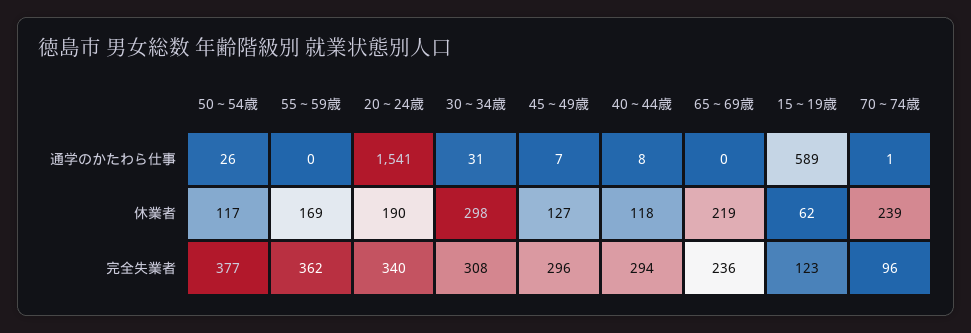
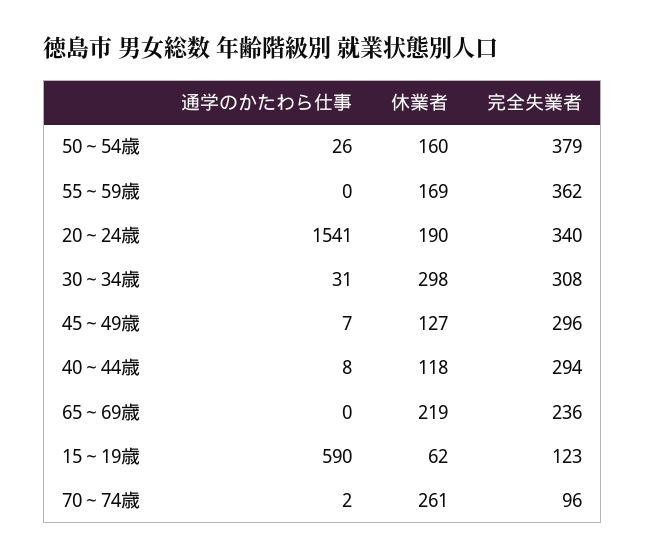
  {
    "50～54歳": {
      "通学のかたわら仕事": 26,
-     "休業者": 117,
+     "休業者": 160,
-     "完全失業者": 377
+     "完全失業者": 379
    },
    "55～59歳": {
      "通学のかたわら仕事": 0,
      "休業者": 169,
      "完全失業者": 362
    },
    "20～24歳": {
      "通学のかたわら仕事": 1541,
      "休業者": 190,
      "完全失業者": 340
    },
    "30～34歳": {
      "通学のかたわら仕事": 31,
      "休業者": 298,
      "完全失業者": 308
    },
    "45～49歳": {
      "通学のかたわら仕事": 7,
      "休業者": 127,
      "完全失業者": 296
    },
    "40～44歳": {
      "通学のかたわら仕事": 8,
      "休業者": 118,
      "完全失業者": 294
    },
    "65～69歳": {
      "通学のかたわら仕事": 0,
      "休業者": 219,
      "完全失業者": 236
    },
    "15～19歳": {
-     "通学のかたわら仕事": 589,
+     "通学のかたわら仕事": 590,
      "休業者": 62,
      "完全失業者": 123
    },
    "70～74歳": {
-     "通学のかたわら仕事": 1,
+     "通学のかたわら仕事": 2,
-     "休業者": 239,
+     "休業者": 261,
      "完全失業者": 96
    }
  }

